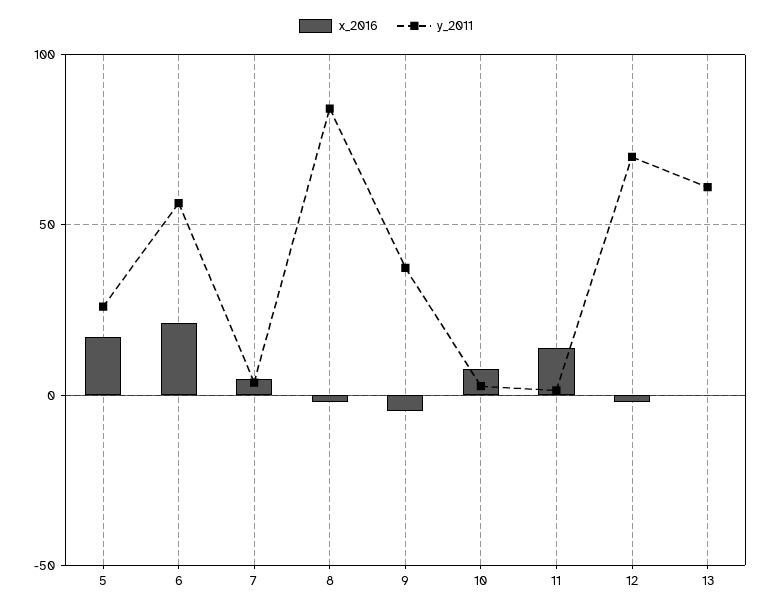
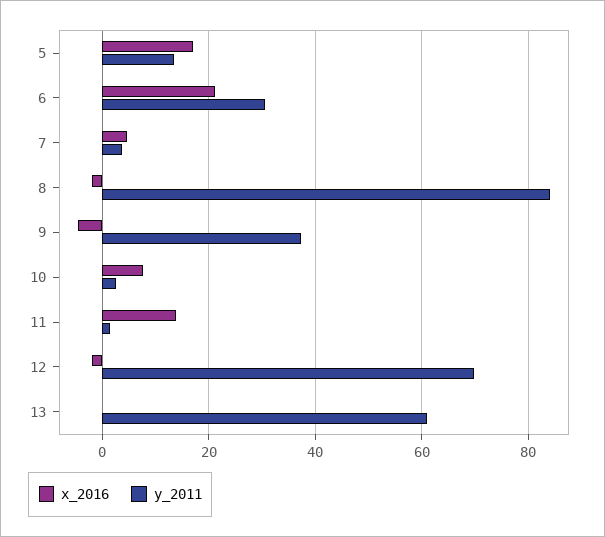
  {
    "x_2016": {
      "5": 18,
      "6": 22,
      "7": 4,
      "8": -2,
      "9": -4,
      "10": 8,
      "11": 14,
      "12": -2,
      "13": 0
    },
    "y_2011": {
-     "5": 25,
+     "5": 14,
-     "6": 55,
+     "6": 30,
      "7": 4,
      "8": 84,
      "9": 38,
      "10": 2,
      "11": 2,
      "12": 70,
      "13": 62
    }
  }

